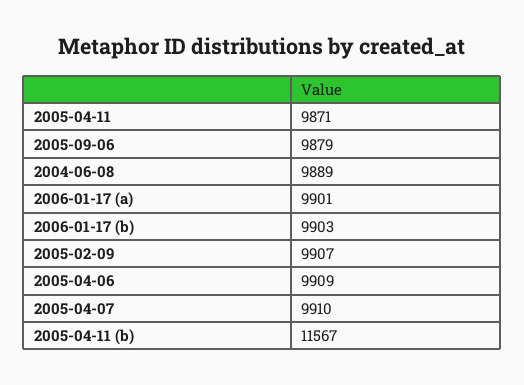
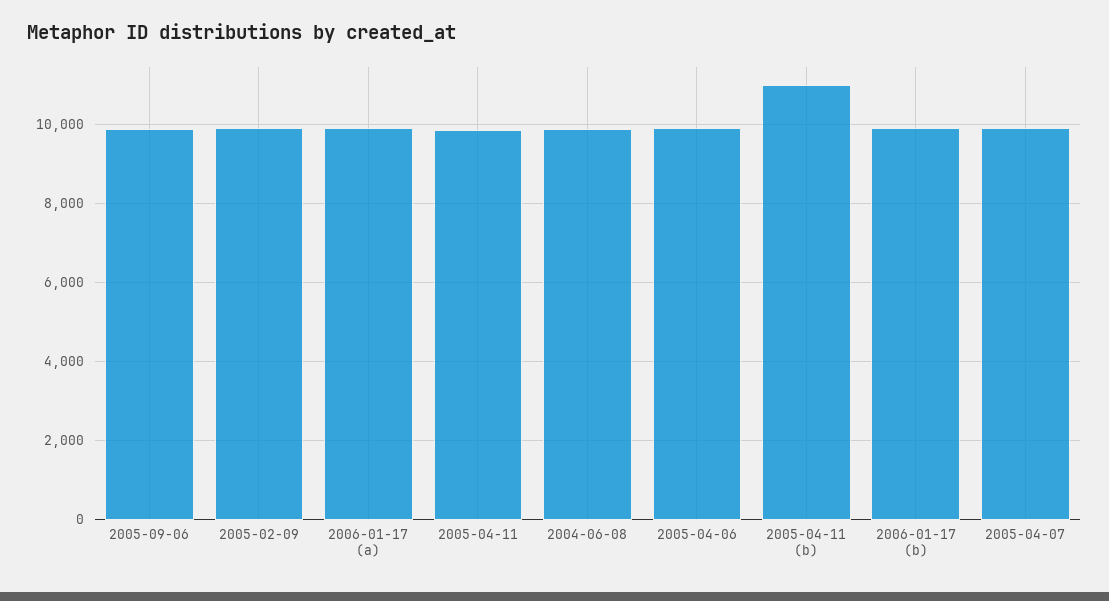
  {
    "2005-04-11": 9871,
    "2005-09-06": 9879,
    "2004-06-08": 9889,
    "2006-01-17 (a)": 9901,
    "2006-01-17 (b)": 9903,
    "2005-02-09": 9907,
    "2005-04-06": 9909,
    "2005-04-07": 9910,
-   "2005-04-11 (b)": 11567
+   "2005-04-11 (b)": 11000
  }

